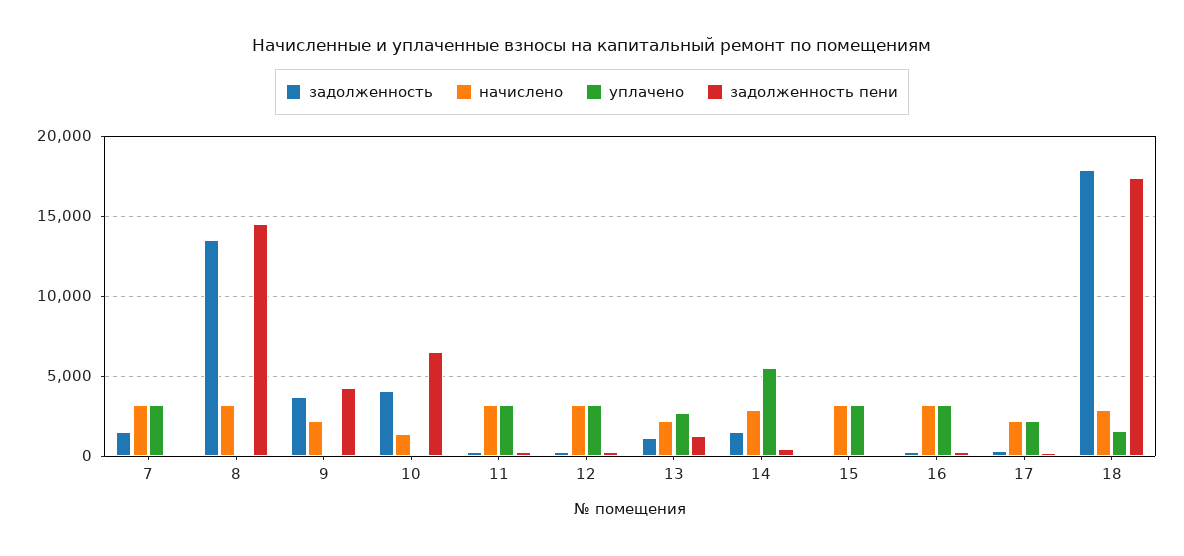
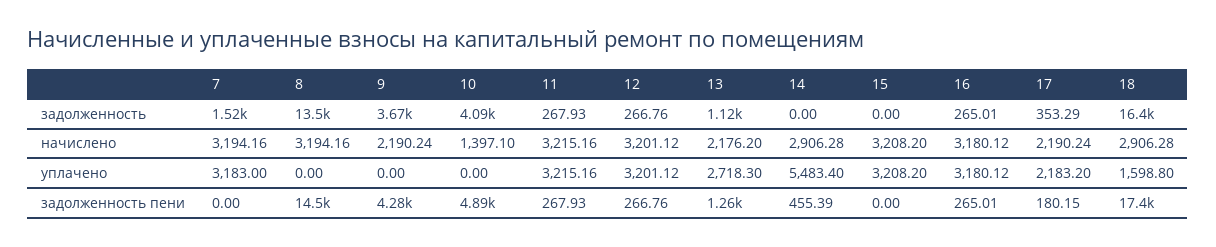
  {
    "задолженность": {
      "7": 1520,
      "8": 13500,
      "9": 3670,
      "10": 4090,
      "11": 267.93,
      "12": 266.76,
      "13": 1120,
-     "14": 1500,
+     "14": 0,
      "15": 0,
      "16": 265.01,
      "17": 353.29,
-     "18": 18000
+     "18": 16400
    },
    "начислено": {
      "7": 3194.16,
      "8": 3194.16,
      "9": 2190.24,
      "10": 1397.1,
      "11": 3215.16,
      "12": 3201.12,
      "13": 2176.2,
      "14": 2906.28,
      "15": 3208.2,
      "16": 3180.12,
      "17": 2190.24,
      "18": 2906.28
    },
    "уплачено": {
      "7": 3183,
      "8": 0,
      "9": 0,
      "10": 0,
      "11": 3215.16,
      "12": 3201.12,
      "13": 2718.3,
      "14": 5483.4,
      "15": 3208.2,
      "16": 3180.12,
      "17": 2183.2,
      "18": 1598.8
    },
    "задолженность пени": {
      "7": 0,
      "8": 14500,
      "9": 4280,
-     "10": 6500,
+     "10": 4890,
      "11": 267.93,
      "12": 266.76,
      "13": 1260,
      "14": 455.39,
      "15": 0,
      "16": 265.01,
      "17": 180.15,
      "18": 17400
    }
  }

